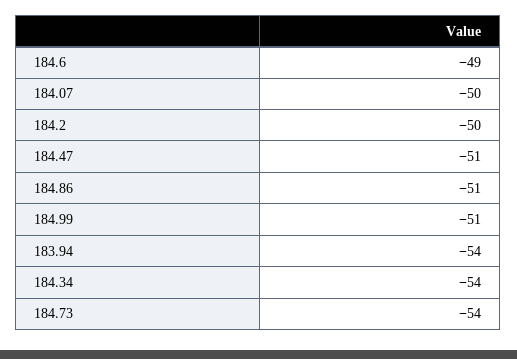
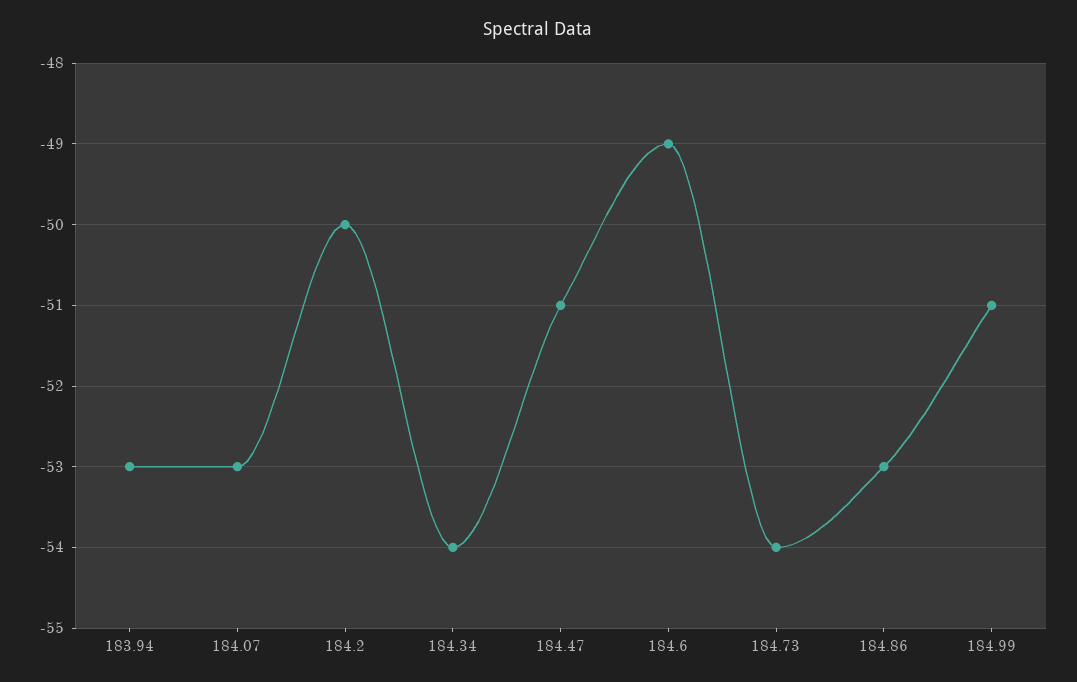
  {
    "184.6": -49,
-   "184.07": -50,
+   "184.07": -53,
    "184.2": -50,
    "184.47": -51,
-   "184.86": -51,
+   "184.86": -53,
    "184.99": -51,
-   "183.94": -54,
+   "183.94": -53,
    "184.34": -54,
    "184.73": -54
  }

